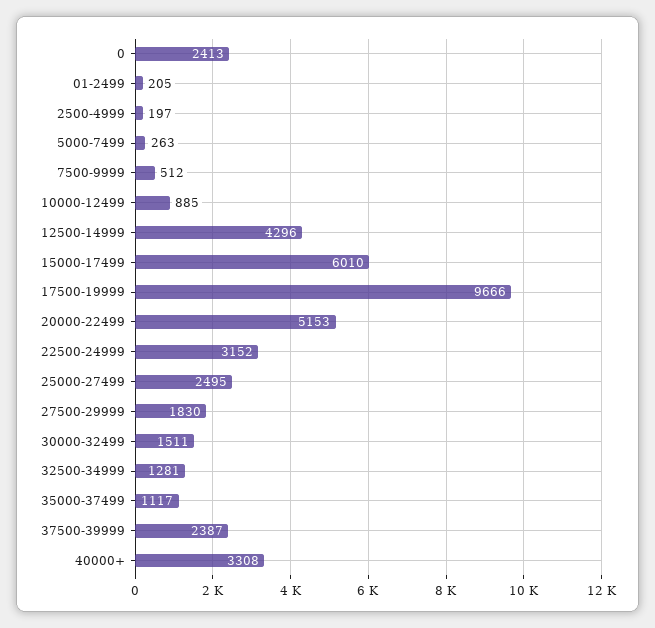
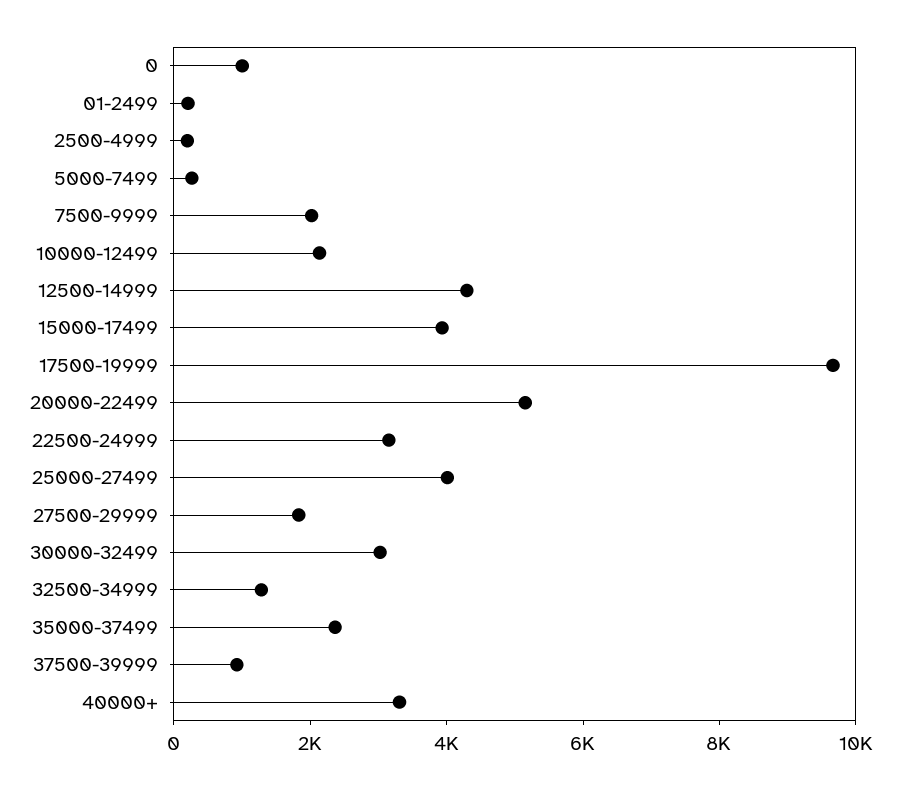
  {
-   "0": 2413,
+   "0": 1000,
    "01-2499": 205,
    "2500-4999": 197,
    "5000-7499": 263,
-   "7500-9999": 512,
+   "7500-9999": 2000,
-   "10000-12499": 885,
+   "10000-12499": 2000,
    "12500-14999": 4296,
-   "15000-17499": 6010,
+   "15000-17499": 4000,
    "17500-19999": 9666,
    "20000-22499": 5153,
    "22500-24999": 3152,
-   "25000-27499": 2495,
+   "25000-27499": 4000,
    "27500-29999": 1830,
-   "30000-32499": 1511,
+   "30000-32499": 3000,
    "32500-34999": 1281,
-   "35000-37499": 1117,
+   "35000-37499": 2500,
-   "37500-39999": 2387,
+   "37500-39999": 1000,
    "40000+": 3308
  }

